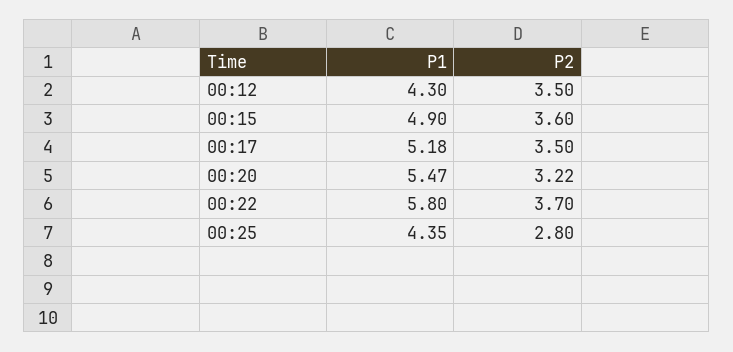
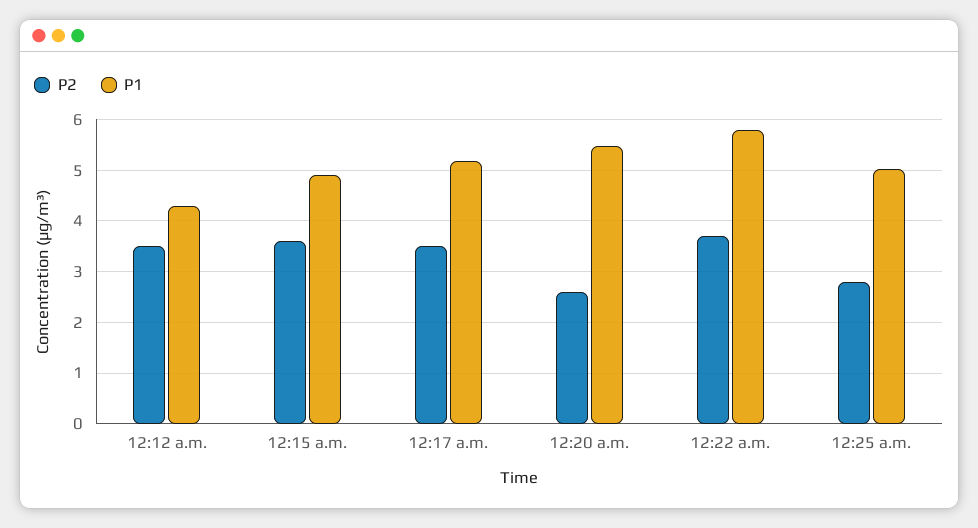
  {
    "P1": {
      "00:12": 4.3,
      "00:15": 4.9,
      "00:17": 5.18,
      "00:20": 5.47,
      "00:22": 5.8,
-     "00:25": 4.35
+     "00:25": 5
    },
    "P2": {
      "00:12": 3.5,
      "00:15": 3.6,
      "00:17": 3.5,
-     "00:20": 3.22,
+     "00:20": 2.6,
      "00:22": 3.7,
      "00:25": 2.8
    }
  }

